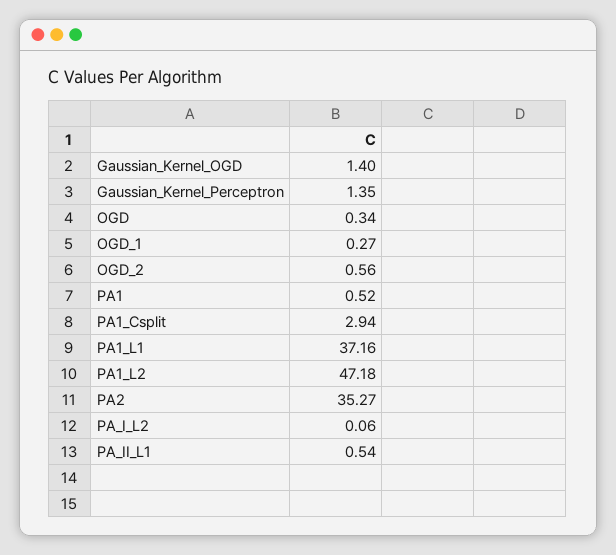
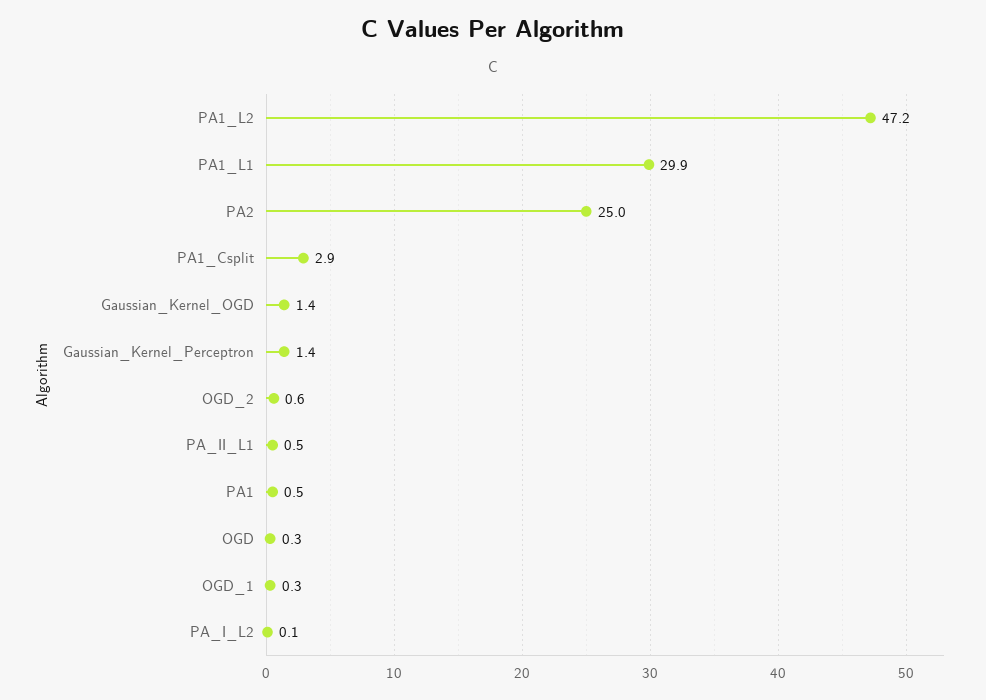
  {
    "Gaussian_Kernel_OGD": 1.4,
    "Gaussian_Kernel_Perceptron": 1.35,
    "OGD": 0.34,
    "OGD_1": 0.27,
    "OGD_2": 0.56,
    "PA1": 0.52,
    "PA1_Csplit": 2.94,
-   "PA1_L1": 37.16,
+   "PA1_L1": 29.9,
    "PA1_L2": 47.18,
-   "PA2": 35.27,
+   "PA2": 25,
    "PA_I_L2": 0.06,
    "PA_II_L1": 0.54
  }

